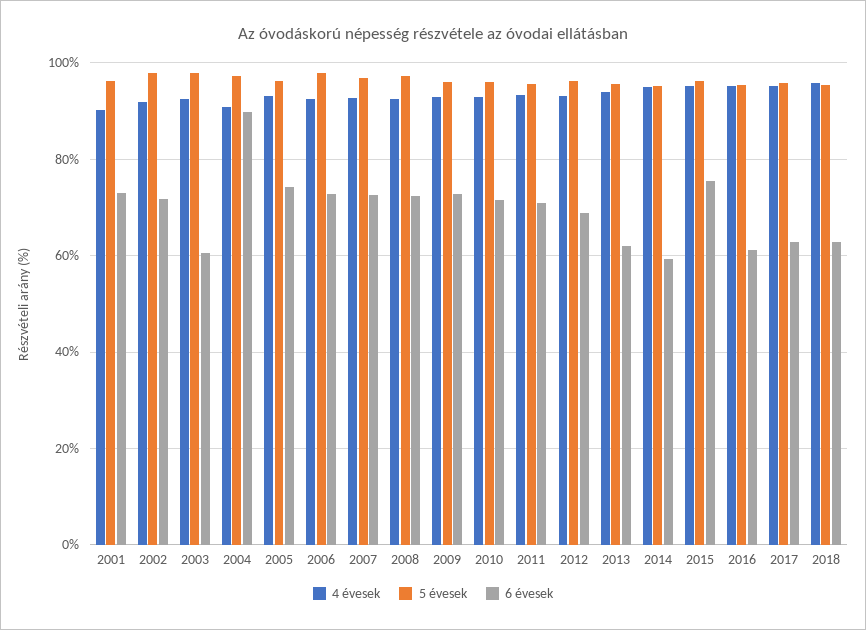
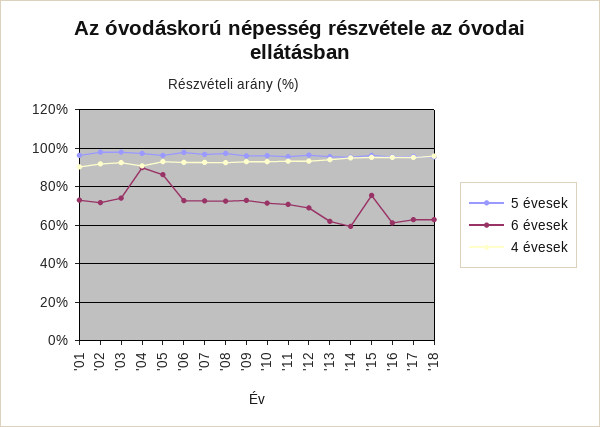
  {
    "4 évesek": {
      "2001": 90,
      "2002": 92,
      "2003": 92,
      "2004": 90,
      "2005": 94,
      "2006": 92,
      "2007": 92,
      "2008": 92,
      "2009": 92,
      "2010": 94,
      "2011": 94,
      "2012": 94,
      "2013": 94,
      "2014": 94,
      "2015": 96,
      "2016": 96,
      "2017": 96,
      "2018": 96
    },
    "5 évesek": {
      "2001": 96,
      "2002": 98,
      "2003": 98,
      "2004": 98,
      "2005": 96,
      "2006": 98,
      "2007": 96,
      "2008": 98,
      "2009": 96,
      "2010": 96,
      "2011": 96,
      "2012": 96,
      "2013": 96,
      "2014": 96,
      "2015": 96,
      "2016": 96,
      "2017": 96,
      "2018": 96
    },
    "6 évesek": {
      "2001": 74,
      "2002": 72,
-     "2003": 60,
+     "2003": 75,
      "2004": 90,
-     "2005": 74,
+     "2005": 85,
      "2006": 72,
      "2007": 72,
      "2008": 72,
      "2009": 72,
      "2010": 72,
      "2011": 70,
      "2012": 68,
      "2013": 62,
      "2014": 60,
      "2015": 76,
      "2016": 62,
      "2017": 62,
      "2018": 62
    }
  }

